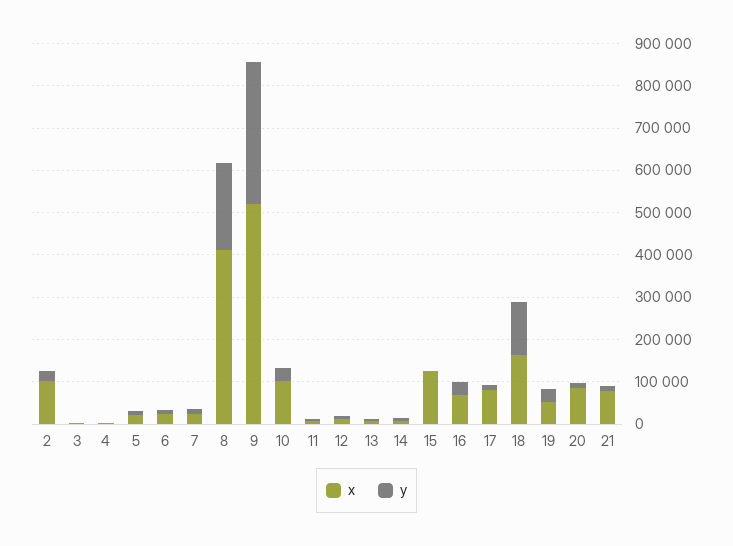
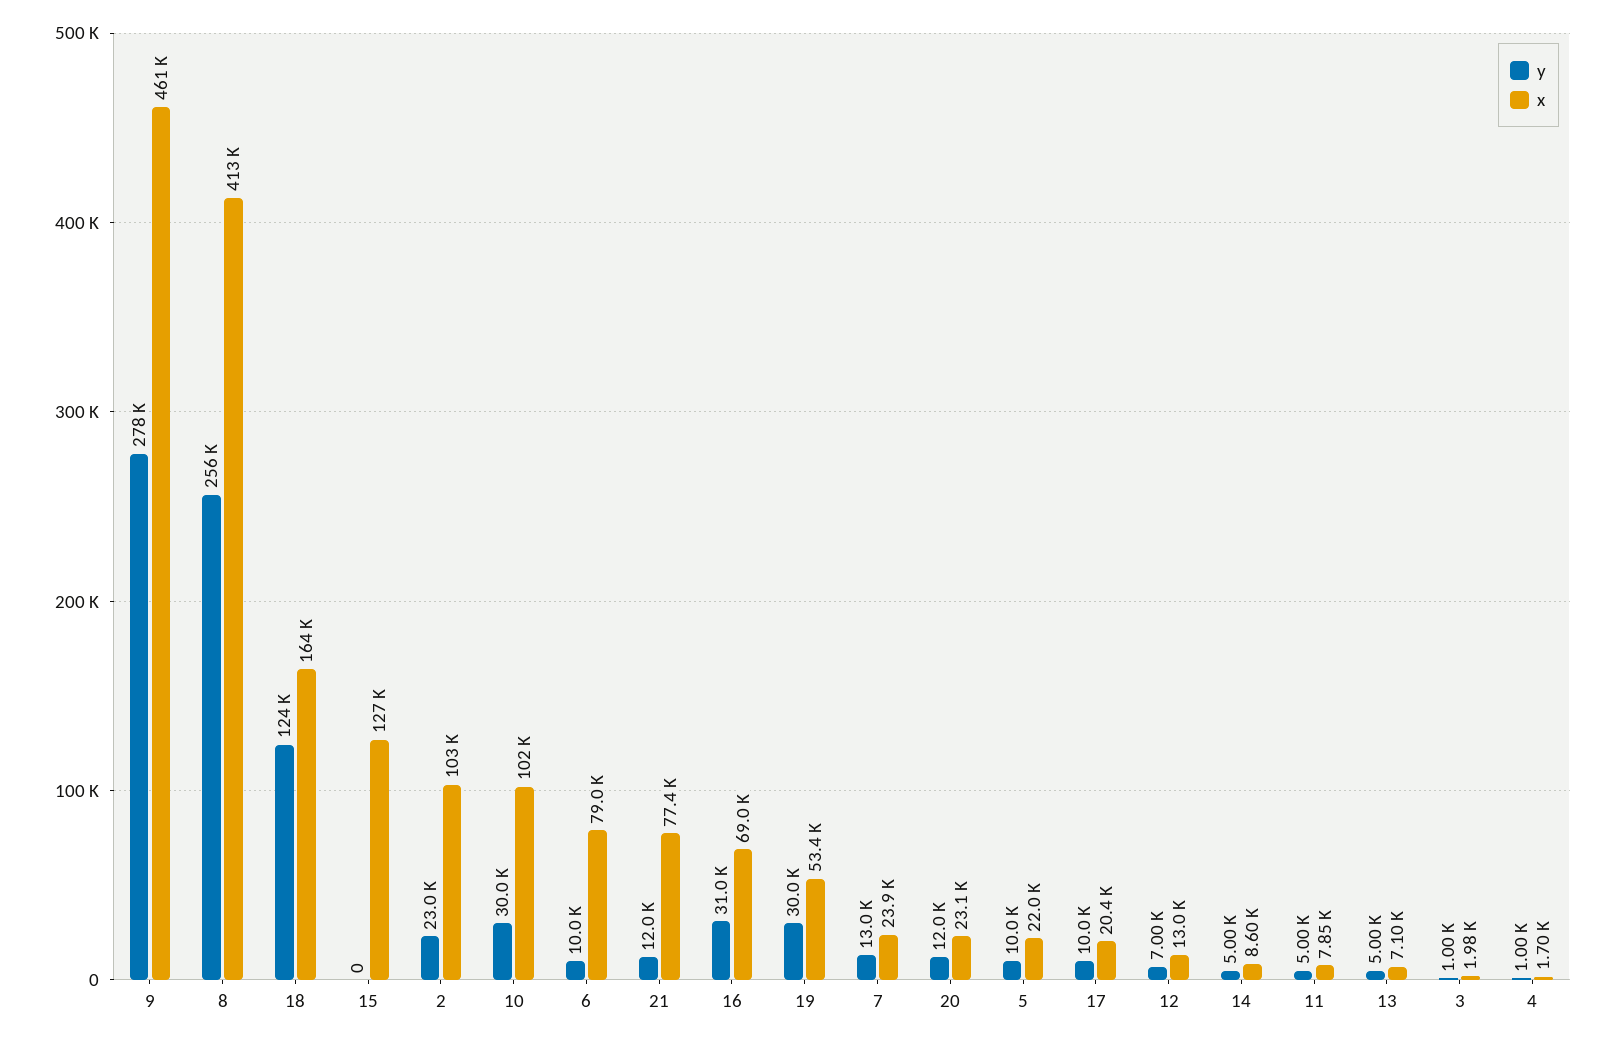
  {
    "x": {
      "2": 103000,
      "3": 1980,
      "4": 1700,
      "5": 22000,
-     "6": 20000,
+     "6": 79000,
      "7": 23900,
      "8": 413000,
-     "9": 520000,
+     "9": 461000,
      "10": 102000,
      "11": 7850,
      "12": 13000,
      "13": 7100,
      "14": 8600,
      "15": 127000,
      "16": 69000,
-     "17": 80000,
+     "17": 20400,
      "18": 164000,
      "19": 53400,
-     "20": 80000,
+     "20": 23100,
      "21": 77400
    },
    "y": {
      "2": 23000,
      "3": 1000,
      "4": 1000,
      "5": 10000,
      "6": 10000,
      "7": 13000,
-     "8": 200000,
+     "8": 256000,
-     "9": 340000,
+     "9": 278000,
      "10": 30000,
      "11": 5000,
      "12": 7000,
      "13": 5000,
      "14": 5000,
      "15": 0,
      "16": 31000,
      "17": 10000,
      "18": 124000,
      "19": 30000,
      "20": 12000,
      "21": 12000
    }
  }

